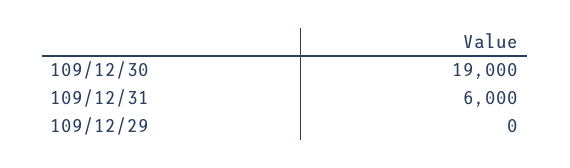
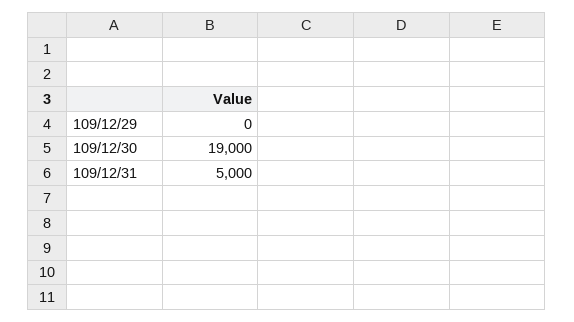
  {
    "109/12/30": 19000,
-   "109/12/31": 6000,
+   "109/12/31": 5000,
    "109/12/29": 0
  }

